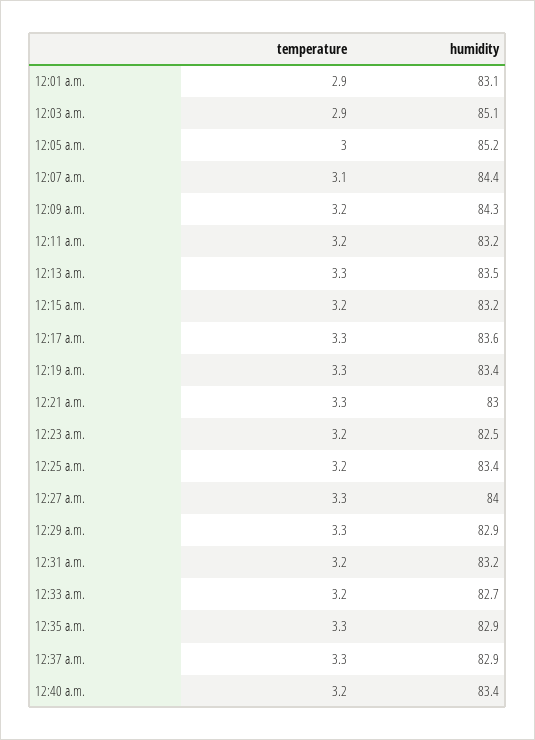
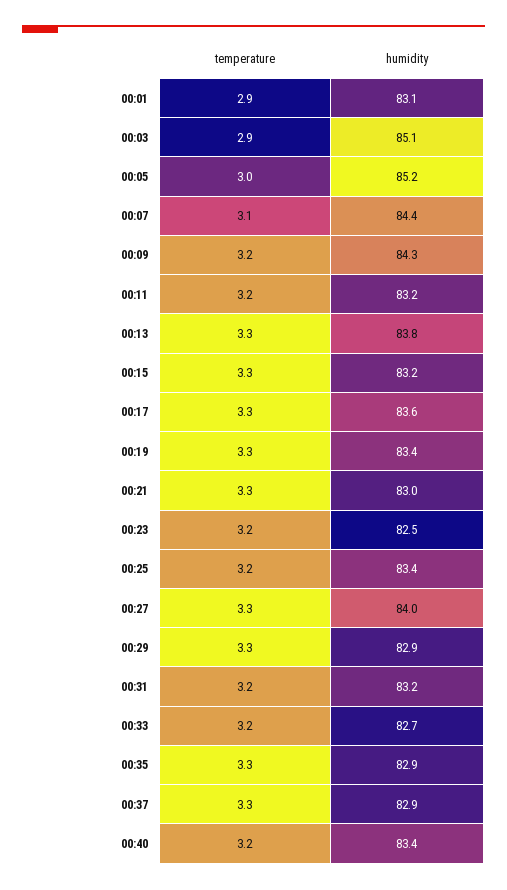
  {
    "temperature": {
      "12:01 a.m.": 2.9,
      "12:03 a.m.": 2.9,
      "12:05 a.m.": 3,
      "12:07 a.m.": 3.1,
      "12:09 a.m.": 3.2,
      "12:11 a.m.": 3.2,
      "12:13 a.m.": 3.3,
-     "12:15 a.m.": 3.2,
+     "12:15 a.m.": 3.3,
      "12:17 a.m.": 3.3,
      "12:19 a.m.": 3.3,
      "12:21 a.m.": 3.3,
      "12:23 a.m.": 3.2,
      "12:25 a.m.": 3.2,
      "12:27 a.m.": 3.3,
      "12:29 a.m.": 3.3,
      "12:31 a.m.": 3.2,
      "12:33 a.m.": 3.2,
      "12:35 a.m.": 3.3,
      "12:37 a.m.": 3.3,
      "12:40 a.m.": 3.2
    },
    "humidity": {
      "12:01 a.m.": 83.1,
      "12:03 a.m.": 85.1,
      "12:05 a.m.": 85.2,
      "12:07 a.m.": 84.4,
      "12:09 a.m.": 84.3,
      "12:11 a.m.": 83.2,
-     "12:13 a.m.": 83.5,
+     "12:13 a.m.": 83.8,
      "12:15 a.m.": 83.2,
      "12:17 a.m.": 83.6,
      "12:19 a.m.": 83.4,
      "12:21 a.m.": 83,
      "12:23 a.m.": 82.5,
      "12:25 a.m.": 83.4,
      "12:27 a.m.": 84,
      "12:29 a.m.": 82.9,
      "12:31 a.m.": 83.2,
      "12:33 a.m.": 82.7,
      "12:35 a.m.": 82.9,
      "12:37 a.m.": 82.9,
      "12:40 a.m.": 83.4
    }
  }

